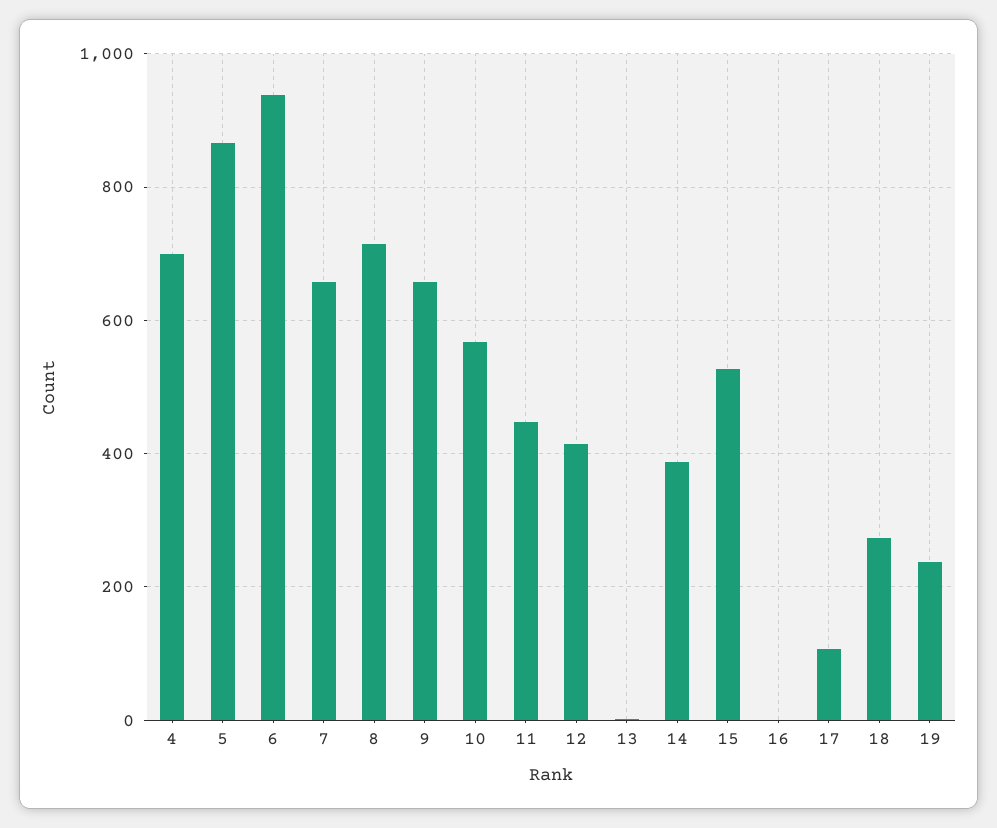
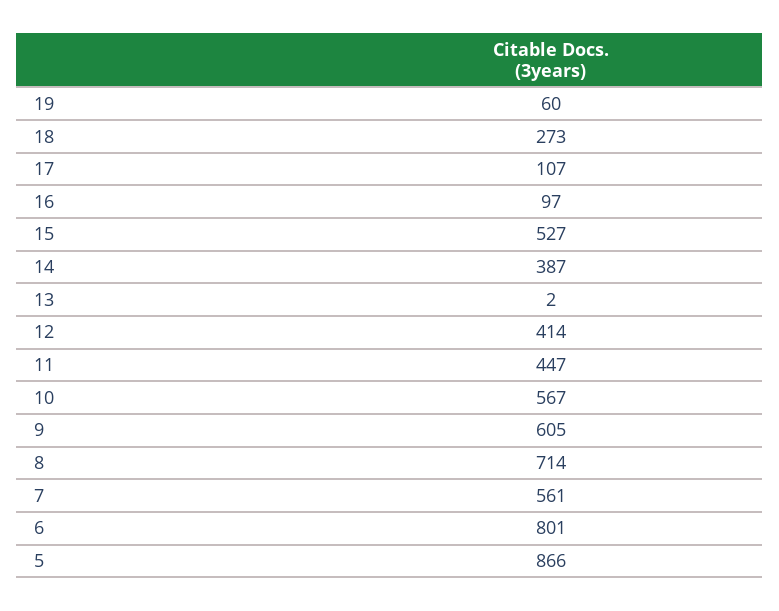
  {
-   "4": 700,
    "5": 866,
-   "6": 940,
+   "6": 801,
-   "7": 660,
+   "7": 561,
    "8": 714,
-   "9": 660,
+   "9": 605,
    "10": 567,
    "11": 447,
    "12": 414,
    "13": 2,
    "14": 387,
    "15": 527,
-   "16": 0,
+   "16": 97,
    "17": 107,
    "18": 273,
-   "19": 240
+   "19": 60
  }

